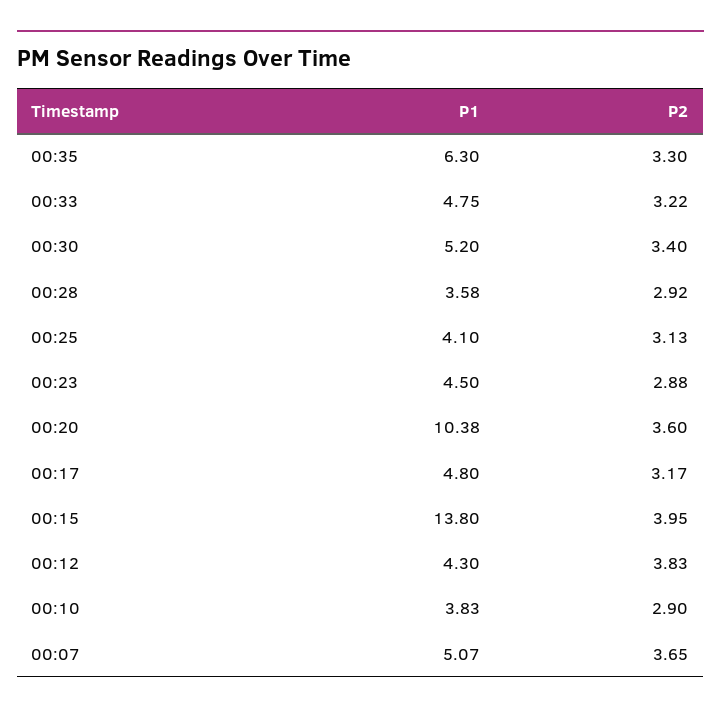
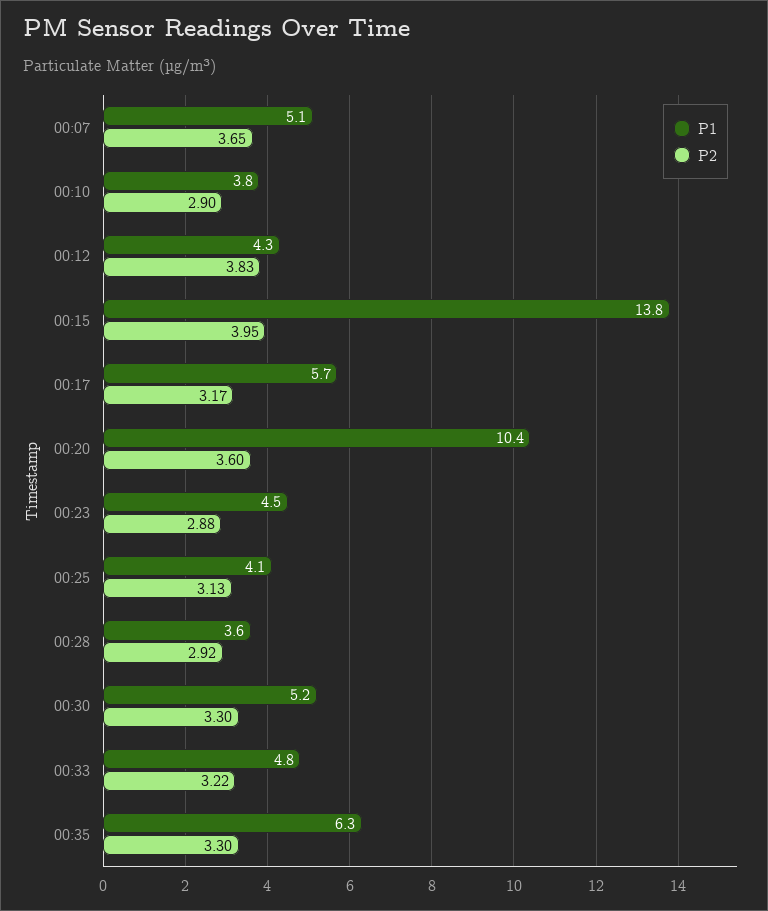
  {
    "P1": {
      "00:35": 6.3,
      "00:33": 4.75,
      "00:30": 5.2,
      "00:28": 3.58,
      "00:25": 4.1,
      "00:23": 4.5,
      "00:20": 10.38,
-     "00:17": 4.8,
+     "00:17": 5.7,
      "00:15": 13.8,
      "00:12": 4.3,
      "00:10": 3.83,
      "00:07": 5.07
    },
    "P2": {
      "00:35": 3.3,
      "00:33": 3.22,
-     "00:30": 3.4,
+     "00:30": 3.3,
      "00:28": 2.92,
      "00:25": 3.13,
      "00:23": 2.88,
      "00:20": 3.6,
      "00:17": 3.17,
      "00:15": 3.95,
      "00:12": 3.83,
      "00:10": 2.9,
      "00:07": 3.65
    }
  }

